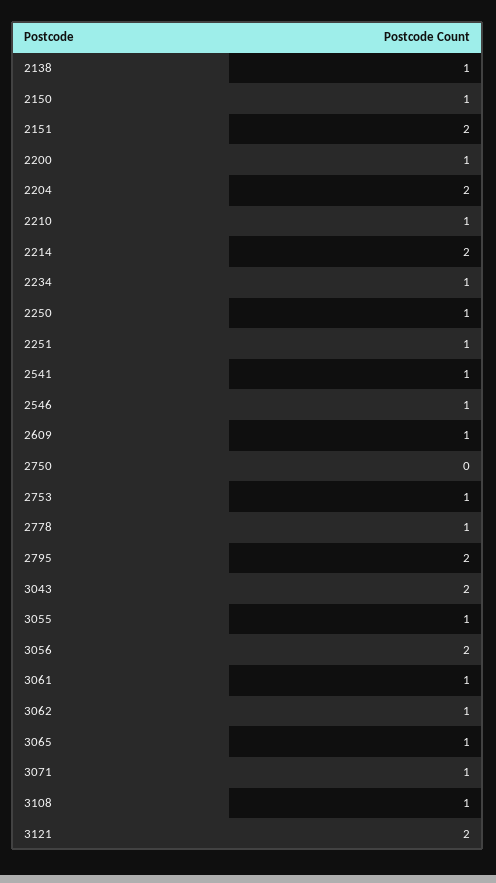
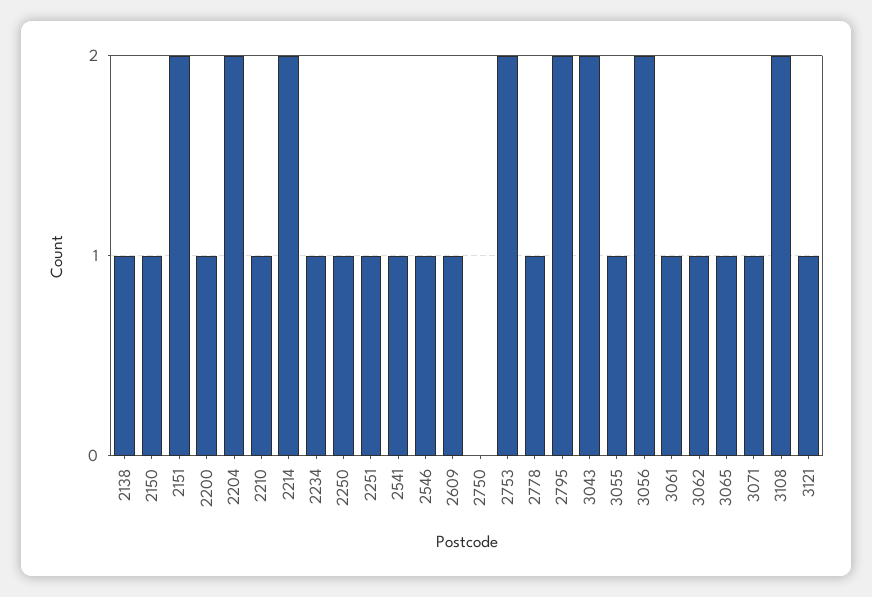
  {
    "2138": 1,
    "2150": 1,
    "2151": 2,
    "2200": 1,
    "2204": 2,
    "2210": 1,
    "2214": 2,
    "2234": 1,
    "2250": 1,
    "2251": 1,
    "2541": 1,
    "2546": 1,
    "2609": 1,
    "2750": 0,
-   "2753": 1,
+   "2753": 2,
    "2778": 1,
    "2795": 2,
    "3043": 2,
    "3055": 1,
    "3056": 2,
    "3061": 1,
    "3062": 1,
    "3065": 1,
    "3071": 1,
-   "3108": 1,
+   "3108": 2,
-   "3121": 2
+   "3121": 1
  }

